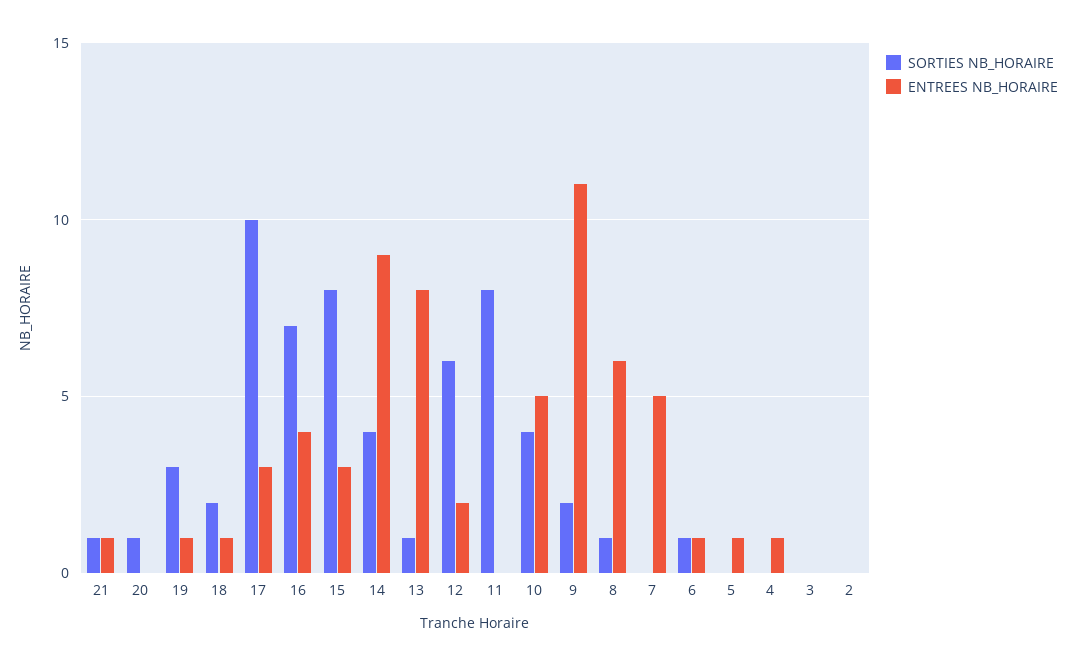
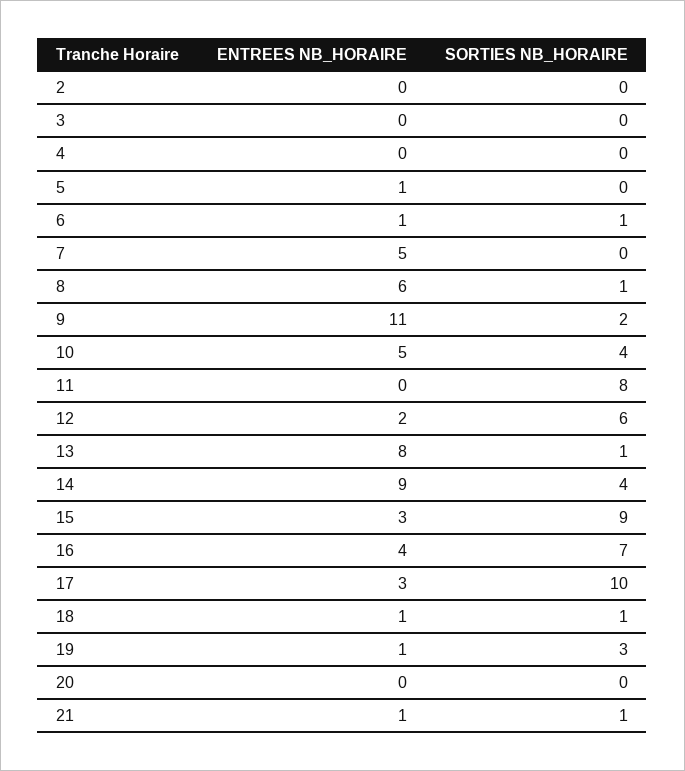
  {
    "SORTIES NB_HORAIRE": {
      "21": 1,
-     "20": 1,
+     "20": 0,
      "19": 3,
-     "18": 2,
+     "18": 1,
      "17": 10,
      "16": 7,
-     "15": 8,
+     "15": 9,
      "14": 4,
      "13": 1,
      "12": 6,
      "11": 8,
      "10": 4,
      "9": 2,
      "8": 1,
      "7": 0,
      "6": 1,
      "5": 0,
      "4": 0,
      "3": 0,
      "2": 0
    },
    "ENTREES NB_HORAIRE": {
      "21": 1,
      "20": 0,
      "19": 1,
      "18": 1,
      "17": 3,
      "16": 4,
      "15": 3,
      "14": 9,
      "13": 8,
      "12": 2,
      "11": 0,
      "10": 5,
      "9": 11,
      "8": 6,
      "7": 5,
      "6": 1,
      "5": 1,
-     "4": 1,
+     "4": 0,
      "3": 0,
      "2": 0
    }
  }

